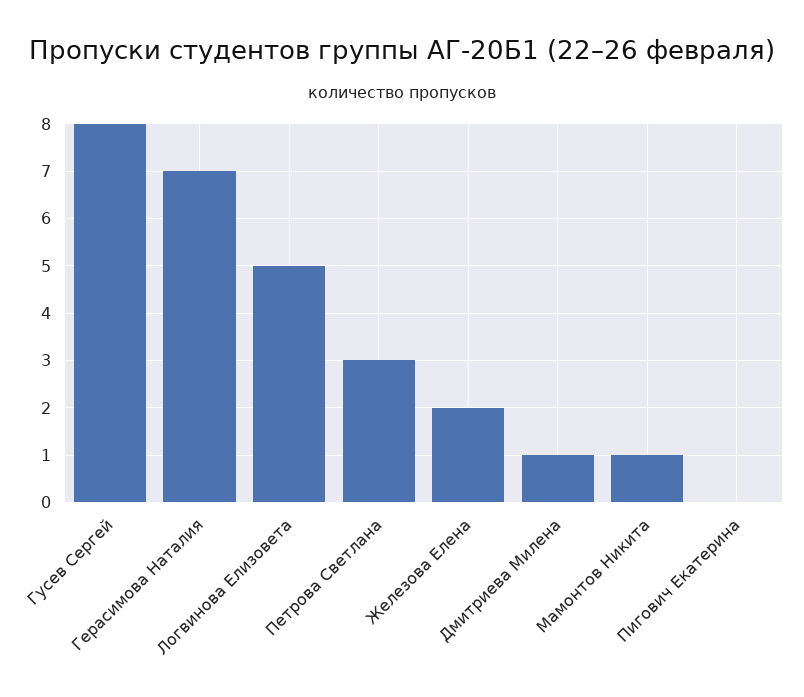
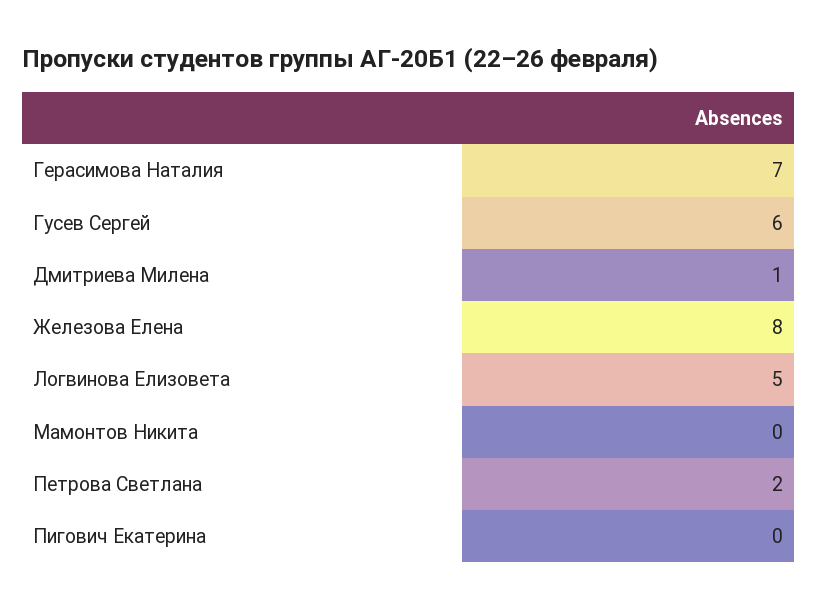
  {
-   "Гусев Сергей": 8,
+   "Гусев Сергей": 6,
    "Герасимова Наталия": 7,
    "Логвинова Елизовета": 5,
-   "Петрова Светлана": 3,
+   "Петрова Светлана": 2,
-   "Железова Елена": 2,
+   "Железова Елена": 8,
    "Дмитриева Милена": 1,
-   "Мамонтов Никита": 1,
+   "Мамонтов Никита": 0,
    "Пигович Екатерина": 0
  }

